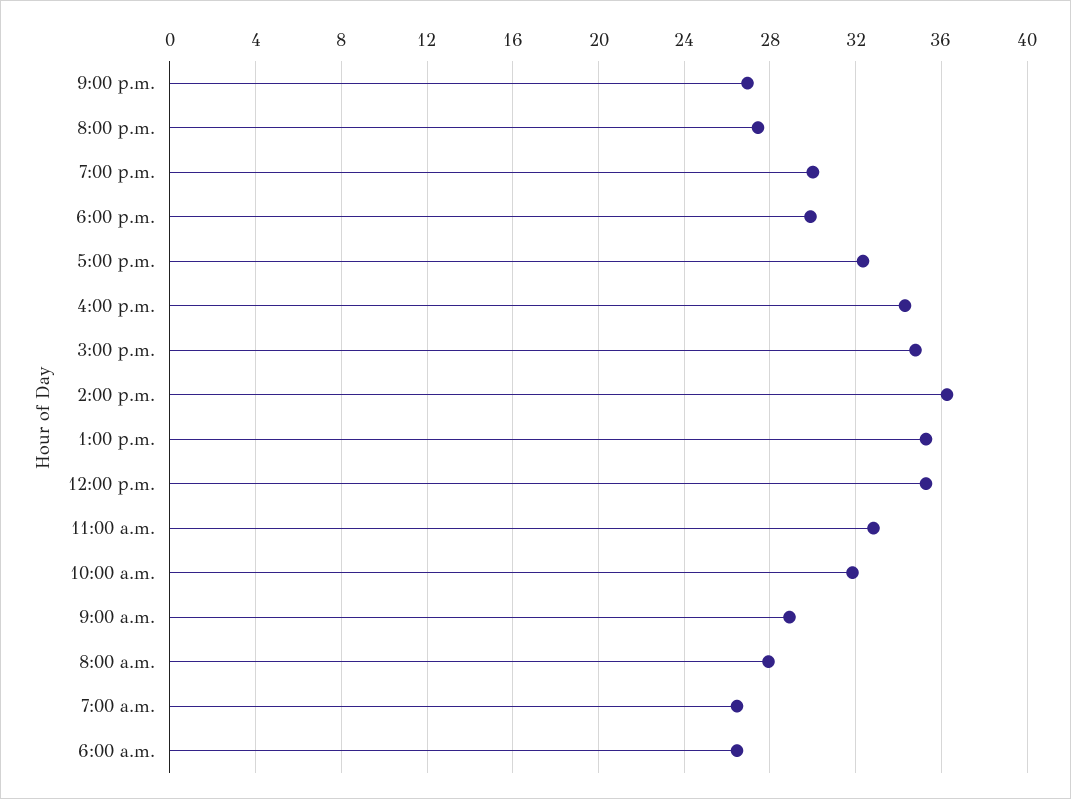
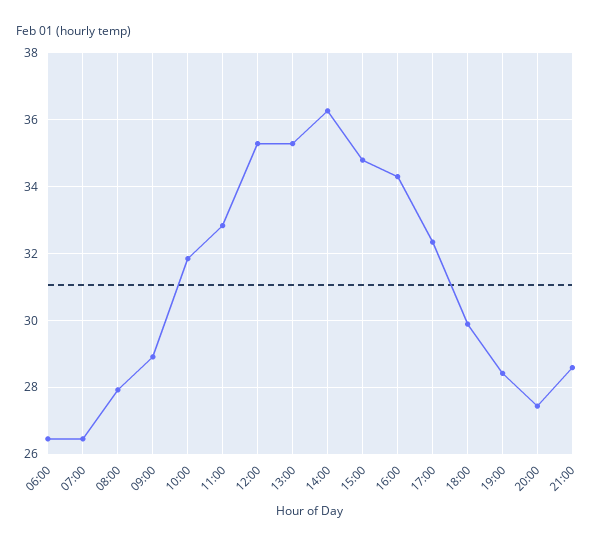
  {
-   "9:00 p.m.": 27,
+   "9:00 p.m.": 28.6,
    "8:00 p.m.": 27.4,
-   "7:00 p.m.": 30,
+   "7:00 p.m.": 28.4,
    "6:00 p.m.": 29.8,
    "5:00 p.m.": 32.4,
    "4:00 p.m.": 34.4,
    "3:00 p.m.": 34.8,
    "2:00 p.m.": 36.2,
    "1:00 p.m.": 35.2,
    "12:00 p.m.": 35.2,
    "11:00 a.m.": 32.8,
    "10:00 a.m.": 31.8,
    "9:00 a.m.": 29,
    "8:00 a.m.": 28,
    "7:00 a.m.": 26.4,
    "6:00 a.m.": 26.4
  }

